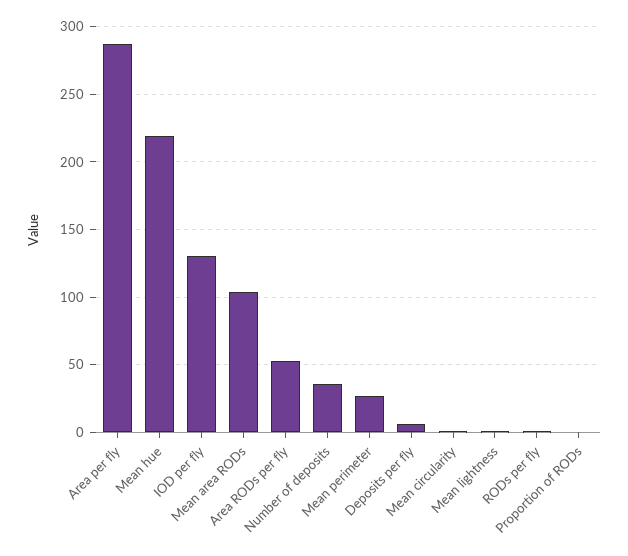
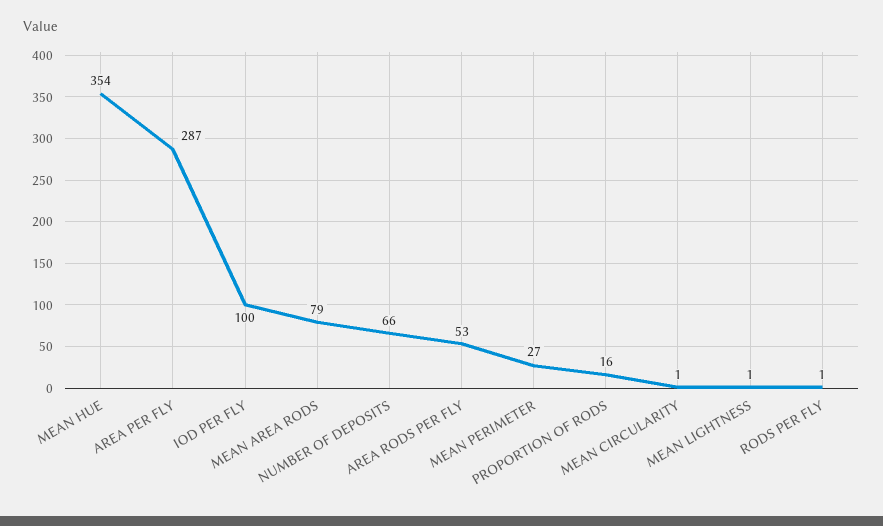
  {
    "Area per fly": 287,
-   "Mean hue": 220,
+   "Mean hue": 354,
-   "IOD per fly": 130,
+   "IOD per fly": 100,
-   "Mean area RODs": 105,
+   "Mean area RODs": 79,
    "Area RODs per fly": 53,
-   "Number of deposits": 35,
+   "Number of deposits": 66,
    "Mean perimeter": 27,
-   "Deposits per fly": 5,
    "Mean circularity": 1,
    "Mean lightness": 1,
    "RODs per fly": 1,
-   "Proportion of RODs": 0
+   "Proportion of RODs": 16
  }

